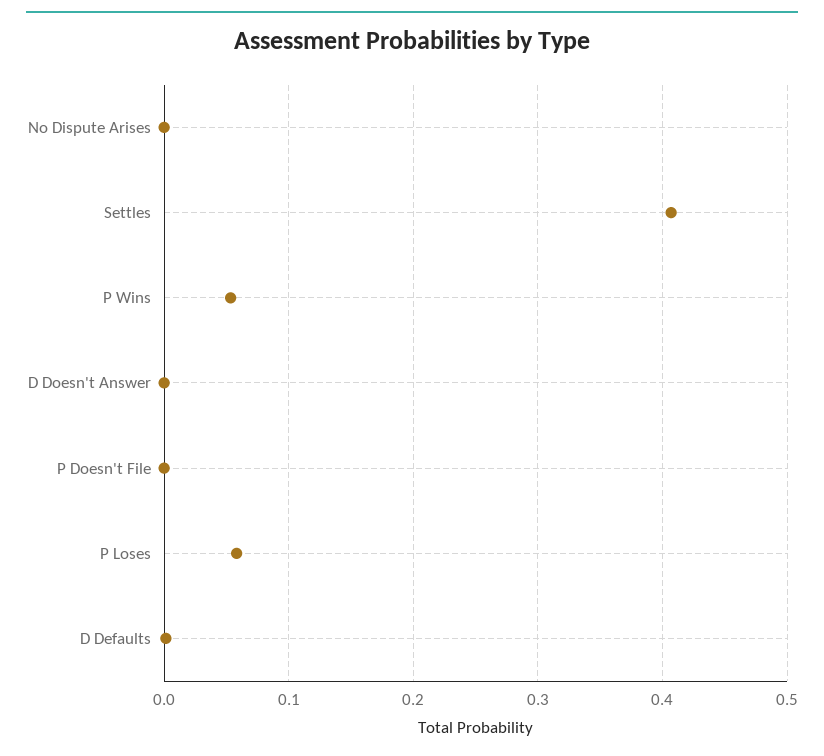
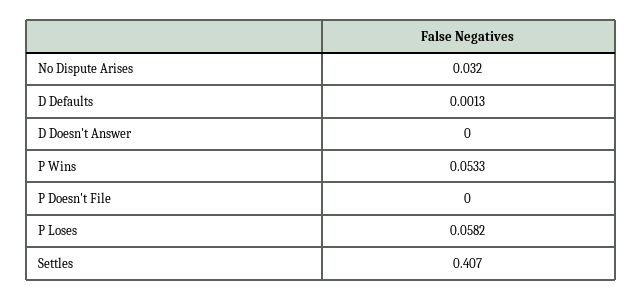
  {
-   "No Dispute Arises": 0,
+   "No Dispute Arises": 0.032,
    "Settles": 0.407,
    "P Wins": 0.0533,
    "D Doesn't Answer": 0,
    "P Doesn't File": 0,
    "P Loses": 0.0582,
    "D Defaults": 0.0013
  }

